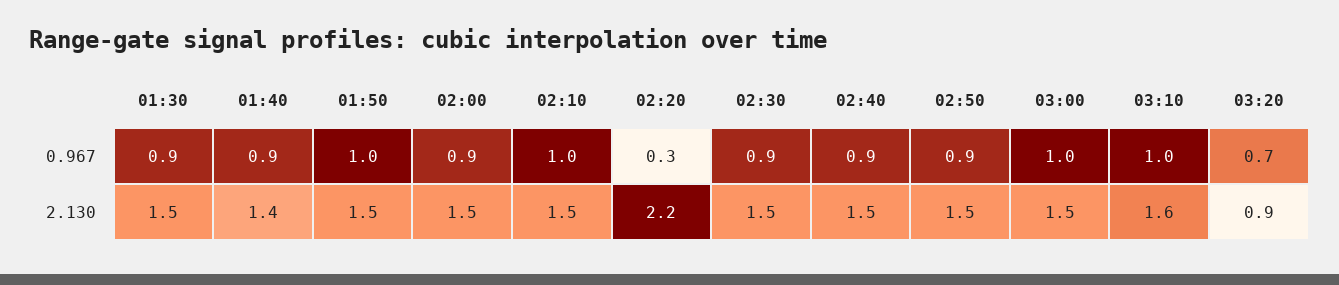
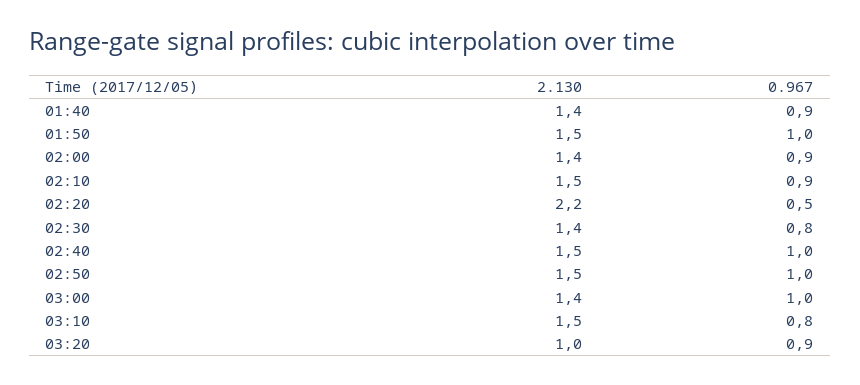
  {
-   "01:30": {
-     "0.967": 0.9,
-     "2.130": 1.5
-   },
    "01:40": {
      "0.967": 0.9,
      "2.130": 1.4
    },
    "01:50": {
      "0.967": 1,
      "2.130": 1.5
    },
    "02:00": {
      "0.967": 0.9,
-     "2.130": 1.5
+     "2.130": 1.4
    },
    "02:10": {
-     "0.967": 1,
+     "0.967": 0.9,
      "2.130": 1.5
    },
    "02:20": {
-     "0.967": 0.3,
+     "0.967": 0.5,
      "2.130": 2.2
    },
    "02:30": {
-     "0.967": 0.9,
+     "0.967": 0.8,
-     "2.130": 1.5
+     "2.130": 1.4
    },
    "02:40": {
-     "0.967": 0.9,
+     "0.967": 1,
      "2.130": 1.5
    },
    "02:50": {
-     "0.967": 0.9,
+     "0.967": 1,
      "2.130": 1.5
    },
    "03:00": {
      "0.967": 1,
-     "2.130": 1.5
+     "2.130": 1.4
    },
    "03:10": {
-     "0.967": 1,
+     "0.967": 0.8,
-     "2.130": 1.6
+     "2.130": 1.5
    },
    "03:20": {
-     "0.967": 0.7,
+     "0.967": 0.9,
-     "2.130": 0.9
+     "2.130": 1
    }
  }

